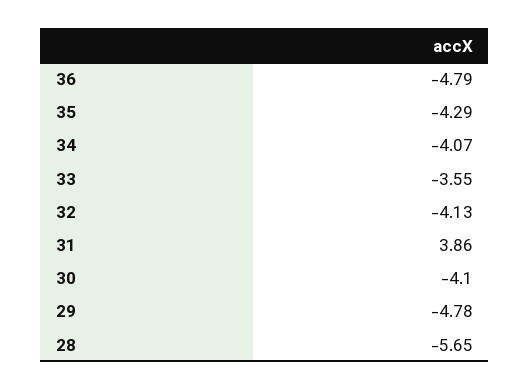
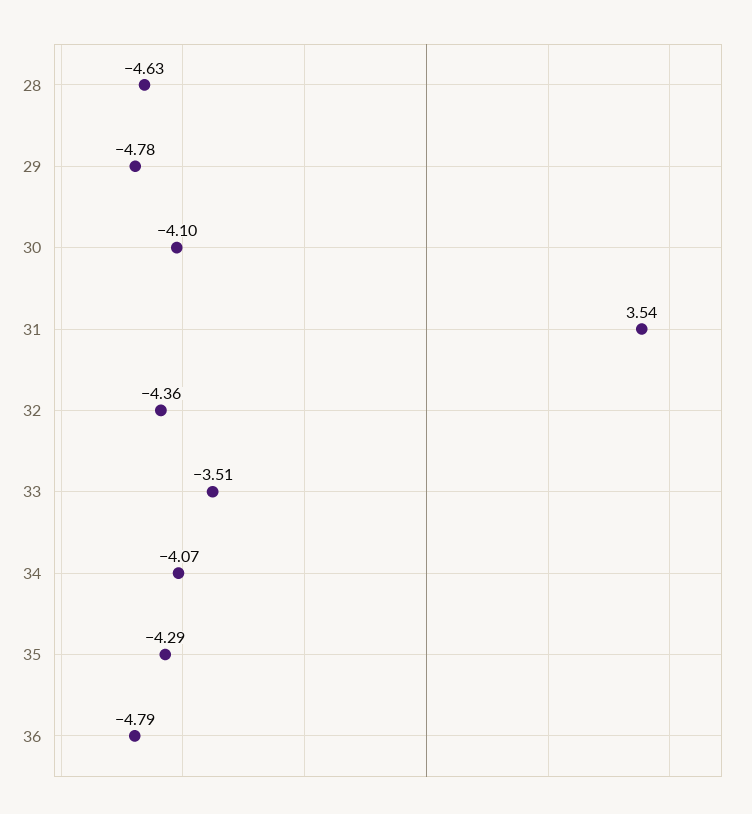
  {
    "36": -4.79,
    "35": -4.29,
    "34": -4.07,
-   "33": -3.55,
+   "33": -3.51,
-   "32": -4.13,
+   "32": -4.36,
-   "31": 3.86,
+   "31": 3.54,
    "30": -4.1,
    "29": -4.78,
-   "28": -5.65
+   "28": -4.63
  }

